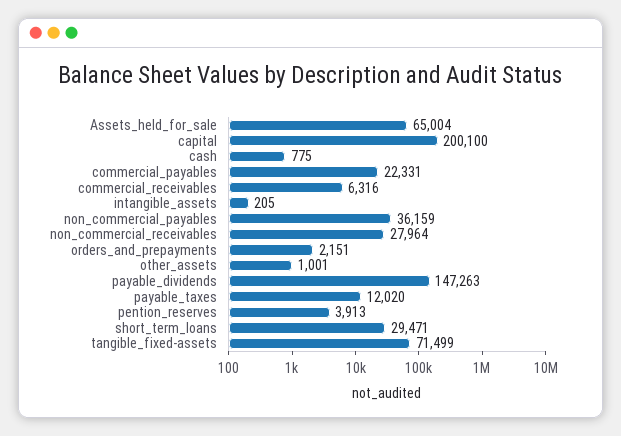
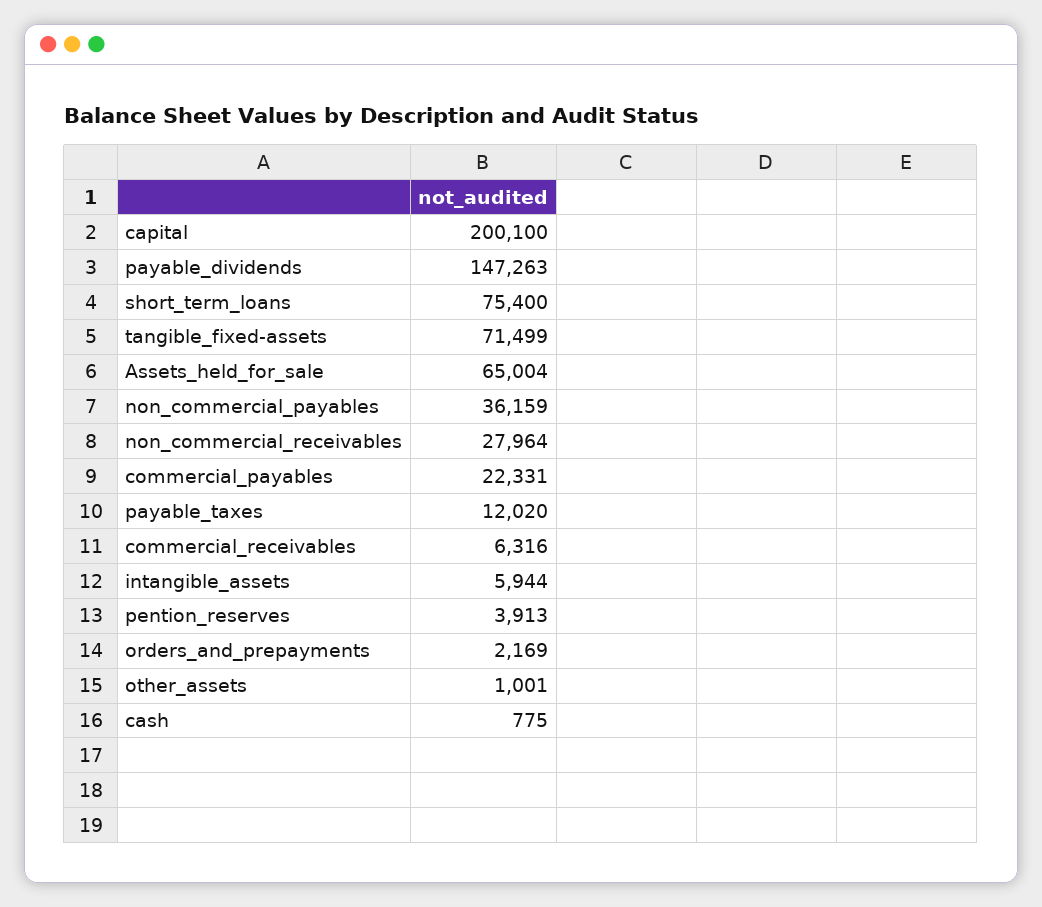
  {
    "Assets_held_for_sale": 65004,
    "capital": 200100,
    "cash": 775,
    "commercial_payables": 22331,
    "commercial_receivables": 6316,
-   "intangible_assets": 205,
+   "intangible_assets": 5944,
    "non_commercial_payables": 36159,
    "non_commercial_receivables": 27964,
-   "orders_and_prepayments": 2151,
+   "orders_and_prepayments": 2169,
    "other_assets": 1001,
    "payable_dividends": 147263,
    "payable_taxes": 12020,
    "pention_reserves": 3913,
-   "short_term_loans": 29471,
+   "short_term_loans": 75400,
    "tangible_fixed-assets": 71499
  }

